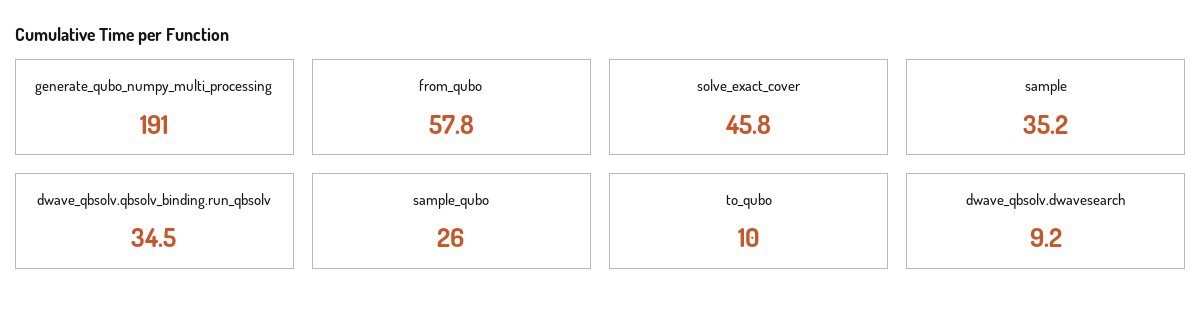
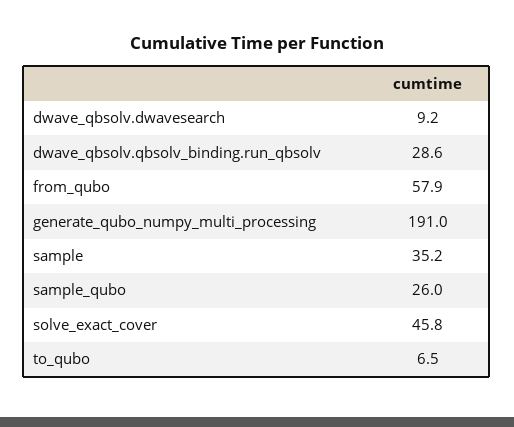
  {
    "generate_qubo_numpy_multi_processing": 191,
-   "from_qubo": 57.8,
+   "from_qubo": 57.9,
    "solve_exact_cover": 45.8,
    "sample": 35.2,
-   "dwave_qbsolv.qbsolv_binding.run_qbsolv": 34.5,
+   "dwave_qbsolv.qbsolv_binding.run_qbsolv": 28.6,
    "sample_qubo": 26,
-   "to_qubo": 10,
+   "to_qubo": 6.5,
    "dwave_qbsolv.dwavesearch": 9.2
  }

